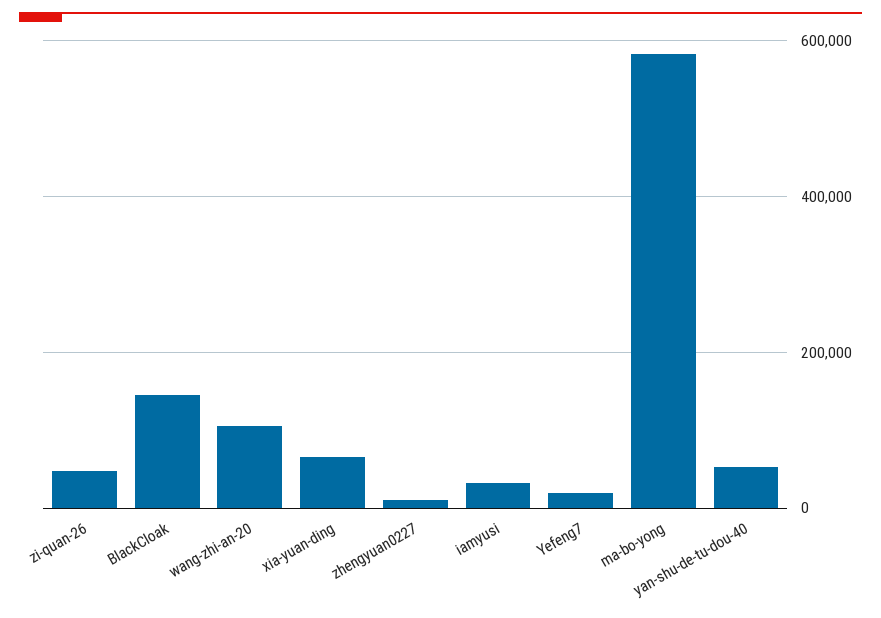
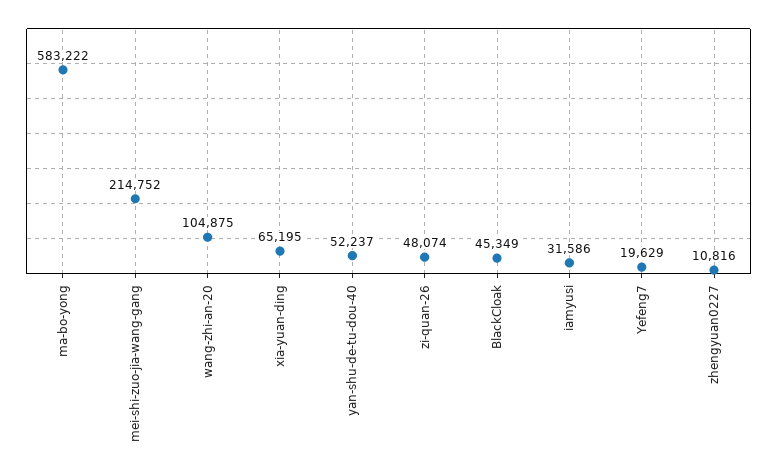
  {
    "zi-quan-26": 48074,
-   "BlackCloak": 140000,
+   "BlackCloak": 45349,
    "wang-zhi-an-20": 104875,
    "xia-yuan-ding": 65195,
    "zhengyuan0227": 10816,
    "iamyusi": 31586,
    "Yefeng7": 19629,
    "ma-bo-yong": 583222,
-   "yan-shu-de-tu-dou-40": 52237
+   "yan-shu-de-tu-dou-40": 52237,
+   "mei-shi-zuo-jia-wang-gang": 214752
  }

